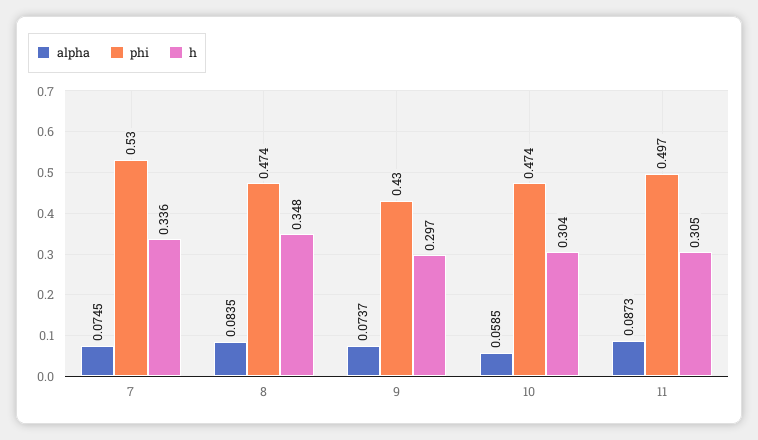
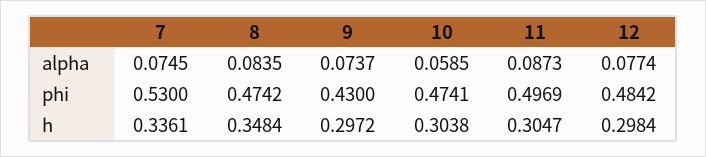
  {
    "alpha": {
      "7": 0.0745,
      "8": 0.0835,
      "9": 0.0737,
      "10": 0.0585,
-     "11": 0.0873
+     "11": 0.0873,
+     "12": 0.0774
    },
    "phi": {
      "7": 0.53,
      "8": 0.4742,
      "9": 0.43,
      "10": 0.4741,
-     "11": 0.4969
+     "11": 0.4969,
+     "12": 0.4842
    },
    "h": {
      "7": 0.3361,
      "8": 0.3484,
      "9": 0.2972,
      "10": 0.3038,
-     "11": 0.3047
+     "11": 0.3047,
+     "12": 0.2984
    }
  }

